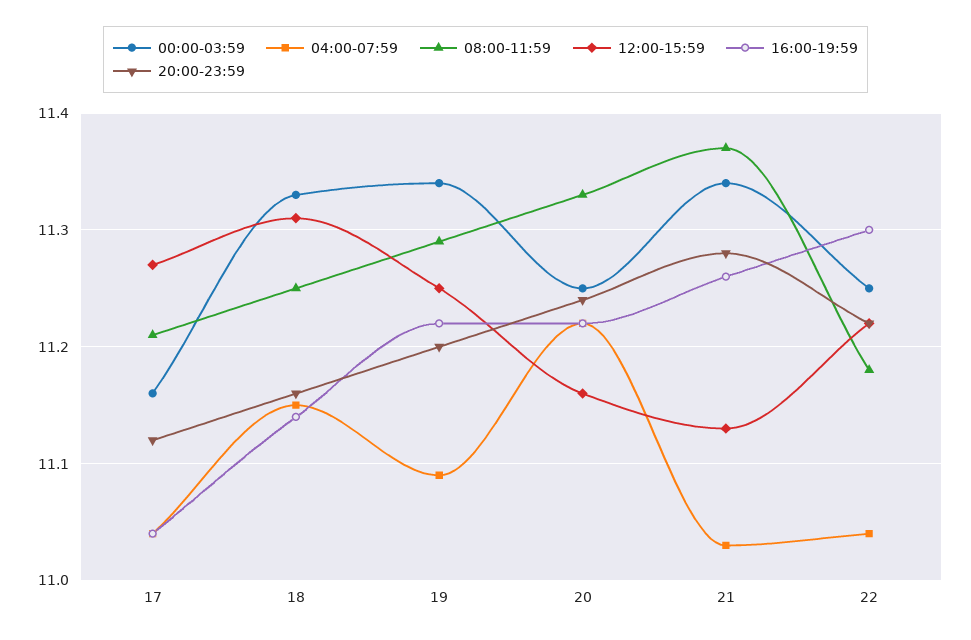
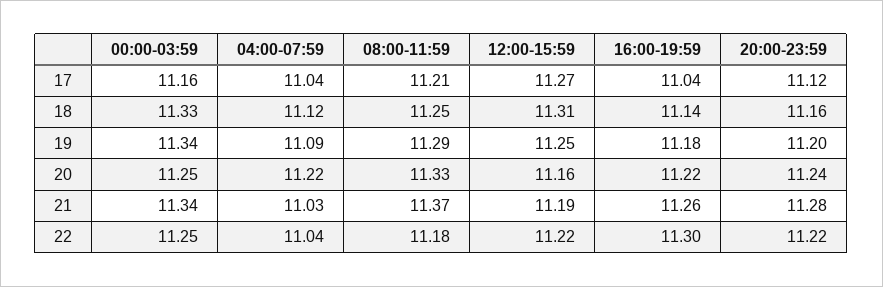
  {
    "00:00-03:59": {
      "17": 11.16,
      "18": 11.33,
      "19": 11.34,
      "20": 11.25,
      "21": 11.34,
      "22": 11.25
    },
    "04:00-07:59": {
      "17": 11.04,
-     "18": 11.15,
+     "18": 11.12,
      "19": 11.09,
      "20": 11.22,
      "21": 11.03,
      "22": 11.04
    },
    "08:00-11:59": {
      "17": 11.21,
      "18": 11.25,
      "19": 11.29,
      "20": 11.33,
      "21": 11.37,
      "22": 11.18
    },
    "12:00-15:59": {
      "17": 11.27,
      "18": 11.31,
      "19": 11.25,
      "20": 11.16,
-     "21": 11.13,
+     "21": 11.19,
      "22": 11.22
    },
    "16:00-19:59": {
      "17": 11.04,
      "18": 11.14,
-     "19": 11.22,
+     "19": 11.18,
      "20": 11.22,
      "21": 11.26,
      "22": 11.3
    },
    "20:00-23:59": {
      "17": 11.12,
      "18": 11.16,
      "19": 11.2,
      "20": 11.24,
      "21": 11.28,
      "22": 11.22
    }
  }

